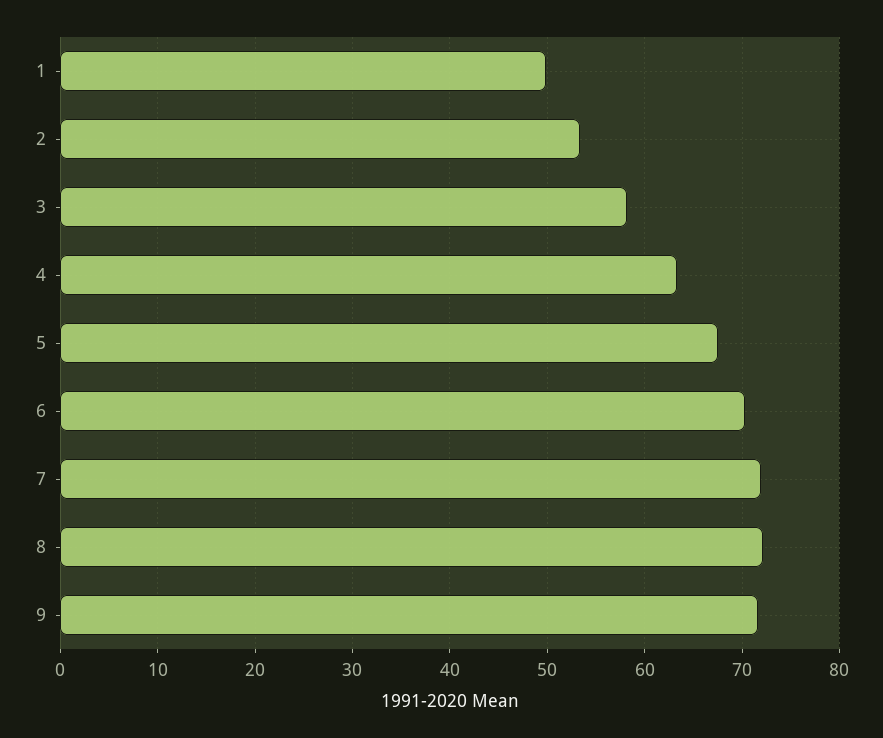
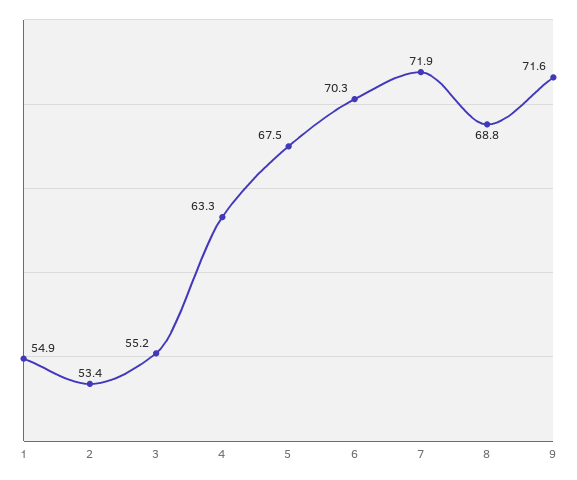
  {
-   "1": 50,
+   "1": 54.9,
    "2": 53.4,
-   "3": 58,
+   "3": 55.2,
    "4": 63.3,
    "5": 67.5,
    "6": 70.3,
    "7": 71.9,
-   "8": 72,
+   "8": 68.8,
    "9": 71.6
  }

